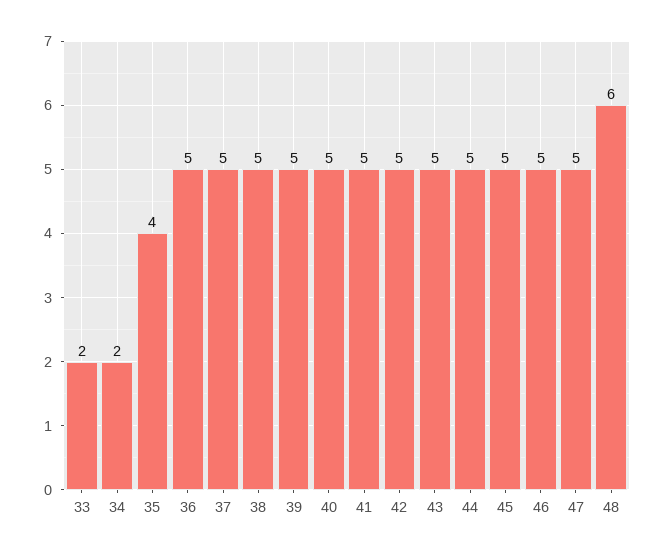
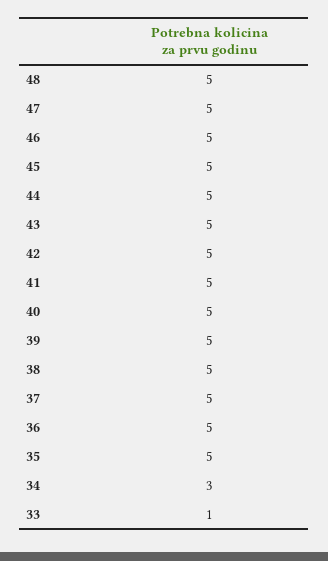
  {
-   "33": 2,
+   "33": 1,
-   "34": 2,
+   "34": 3,
-   "35": 4,
+   "35": 5,
    "36": 5,
    "37": 5,
    "38": 5,
    "39": 5,
    "40": 5,
    "41": 5,
    "42": 5,
    "43": 5,
    "44": 5,
    "45": 5,
    "46": 5,
    "47": 5,
-   "48": 6
+   "48": 5
  }

